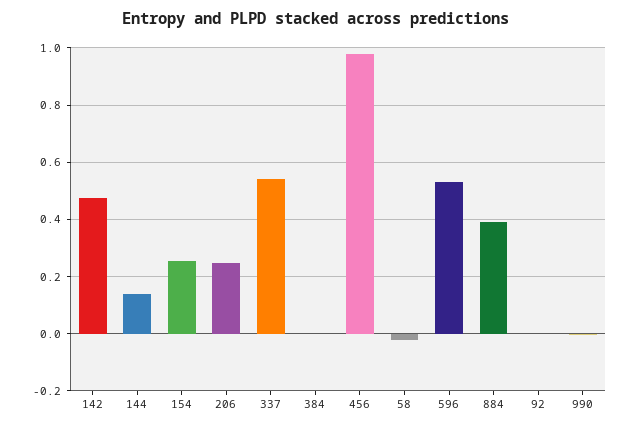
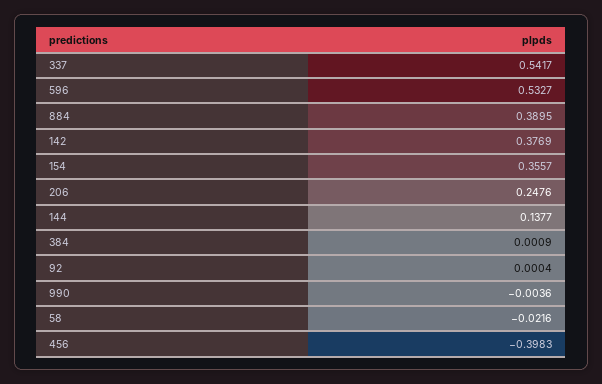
  {
-   "142": 0.475,
+   "142": 0.3769,
    "144": 0.1377,
-   "154": 0.25,
+   "154": 0.3557,
    "206": 0.2476,
    "337": 0.5417,
    "384": 0.0009,
-   "456": 0.975,
+   "456": -0.3983,
    "58": -0.0216,
    "596": 0.5327,
    "884": 0.3895,
    "92": 0.0004,
    "990": -0.0036
  }

